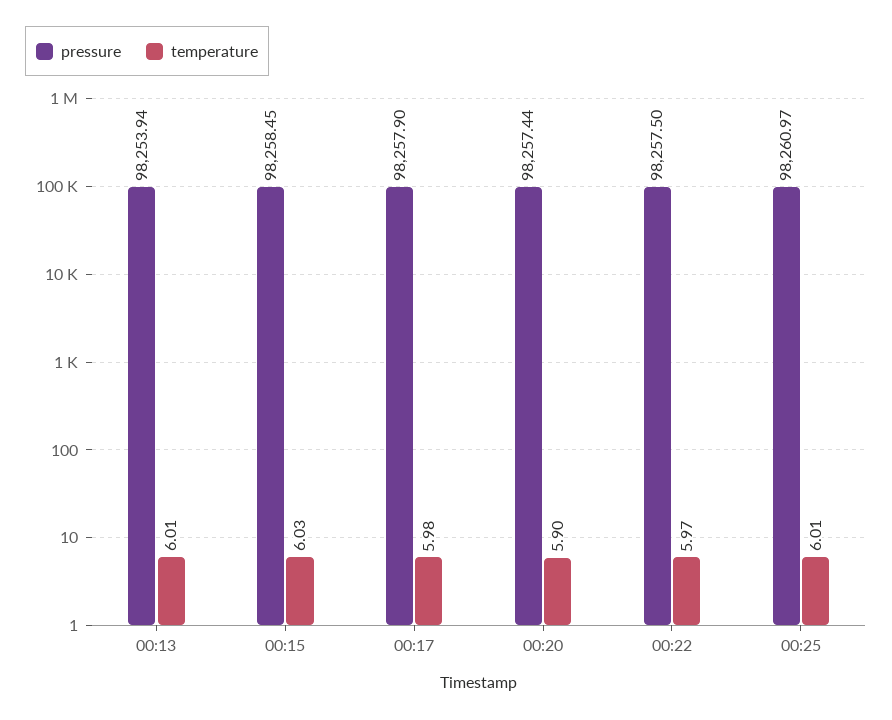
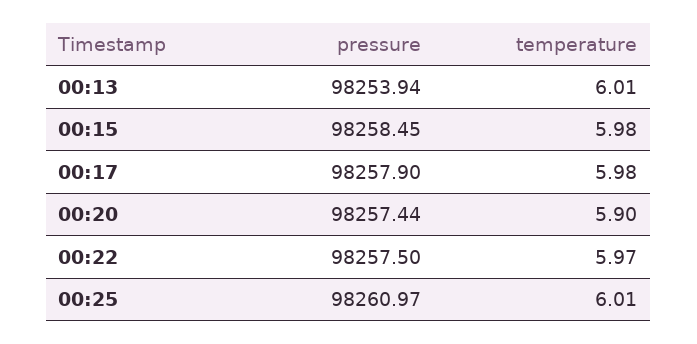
  {
    "pressure": {
      "00:13": 98253.94,
      "00:15": 98258.45,
      "00:17": 98257.9,
      "00:20": 98257.44,
      "00:22": 98257.5,
      "00:25": 98260.97
    },
    "temperature": {
      "00:13": 6.01,
-     "00:15": 6.03,
+     "00:15": 5.98,
      "00:17": 5.98,
      "00:20": 5.9,
      "00:22": 5.97,
      "00:25": 6.01
    }
  }

